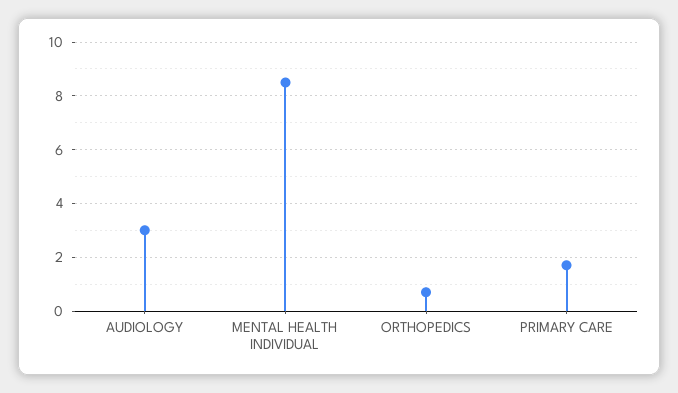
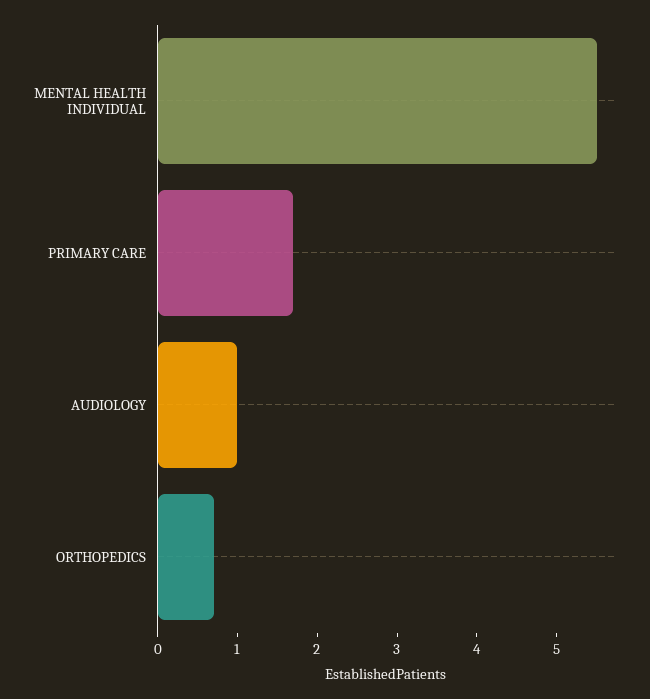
  {
-   "AUDIOLOGY": 3,
+   "AUDIOLOGY": 1,
-   "MENTAL HEALTH INDIVIDUAL": 8.5,
+   "MENTAL HEALTH INDIVIDUAL": 5.5,
    "ORTHOPEDICS": 0.5,
    "PRIMARY CARE": 1.5
  }

